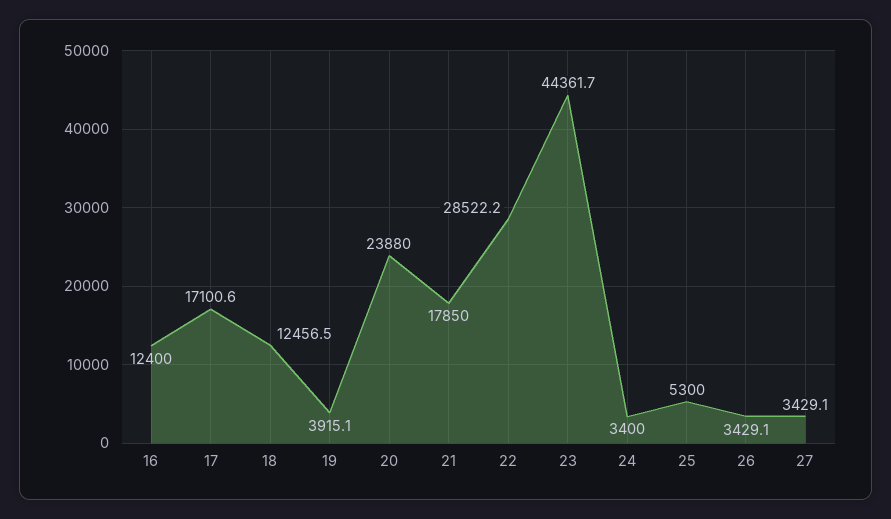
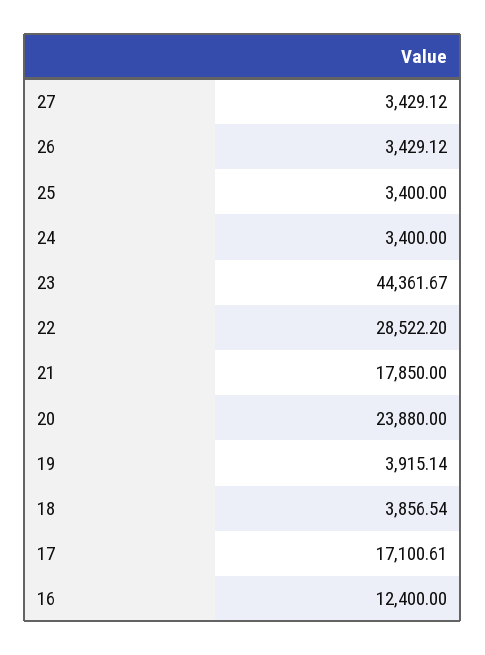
  {
    "16": 12400,
    "17": 17100.61,
-   "18": 12456.5,
+   "18": 3856.54,
    "19": 3915.14,
    "20": 23880,
    "21": 17850,
    "22": 28522.2,
    "23": 44361.67,
    "24": 3400,
-   "25": 5300,
+   "25": 3400,
    "26": 3429.12,
    "27": 3429.12
  }

